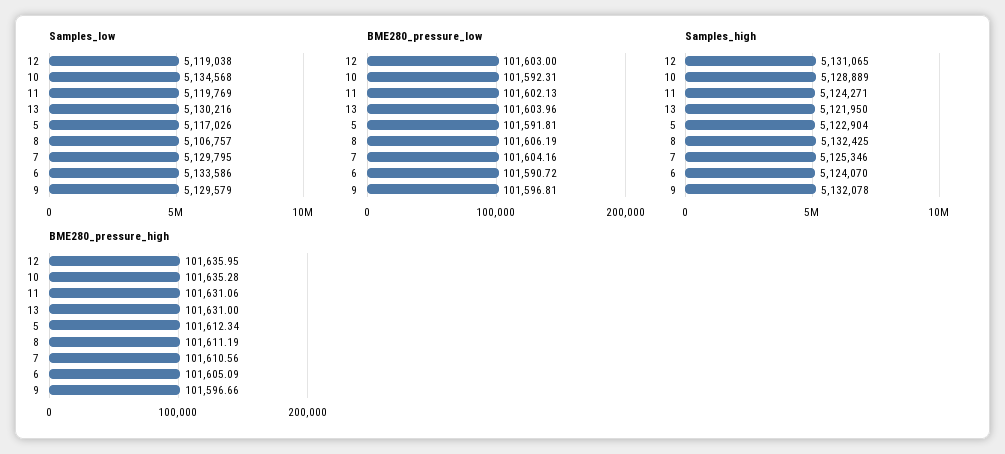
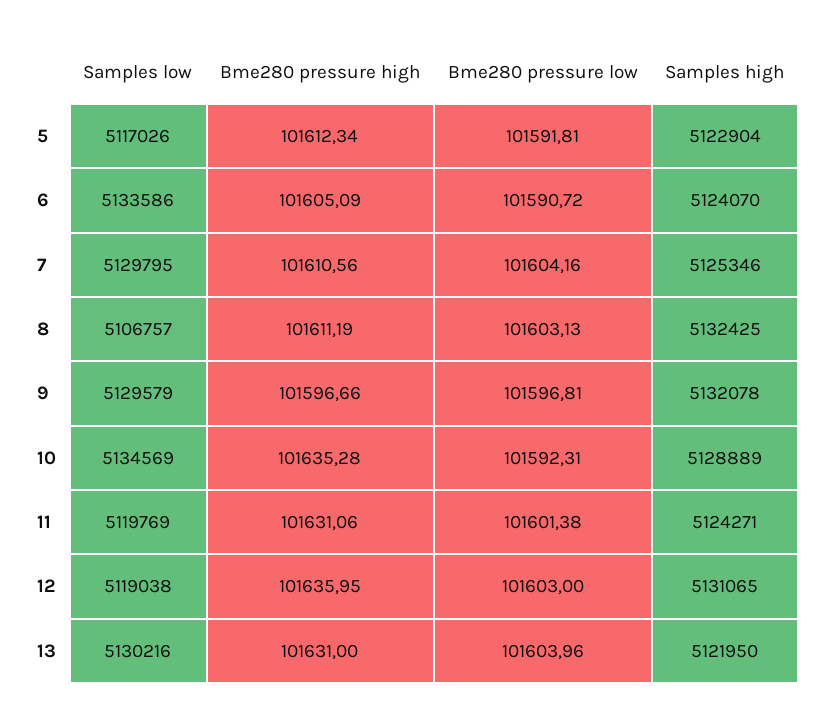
  {
    "Samples_low": {
      "12": 5119038,
-     "10": 5134568,
+     "10": 5134569,
      "11": 5119769,
      "13": 5130216,
      "5": 5117026,
      "8": 5106757,
      "7": 5129795,
      "6": 5133586,
      "9": 5129579
    },
    "BME280_pressure_low": {
      "12": 101603,
      "10": 101592.31,
-     "11": 101602.13,
+     "11": 101601.38,
      "13": 101603.96,
      "5": 101591.81,
-     "8": 101606.19,
+     "8": 101603.13,
      "7": 101604.16,
      "6": 101590.72,
      "9": 101596.81
    },
    "Samples_high": {
      "12": 5131065,
      "10": 5128889,
      "11": 5124271,
      "13": 5121950,
      "5": 5122904,
      "8": 5132425,
      "7": 5125346,
      "6": 5124070,
      "9": 5132078
    },
    "BME280_pressure_high": {
      "12": 101635.95,
      "10": 101635.28,
      "11": 101631.06,
      "13": 101631,
      "5": 101612.34,
      "8": 101611.19,
      "7": 101610.56,
      "6": 101605.09,
      "9": 101596.66
    }
  }

